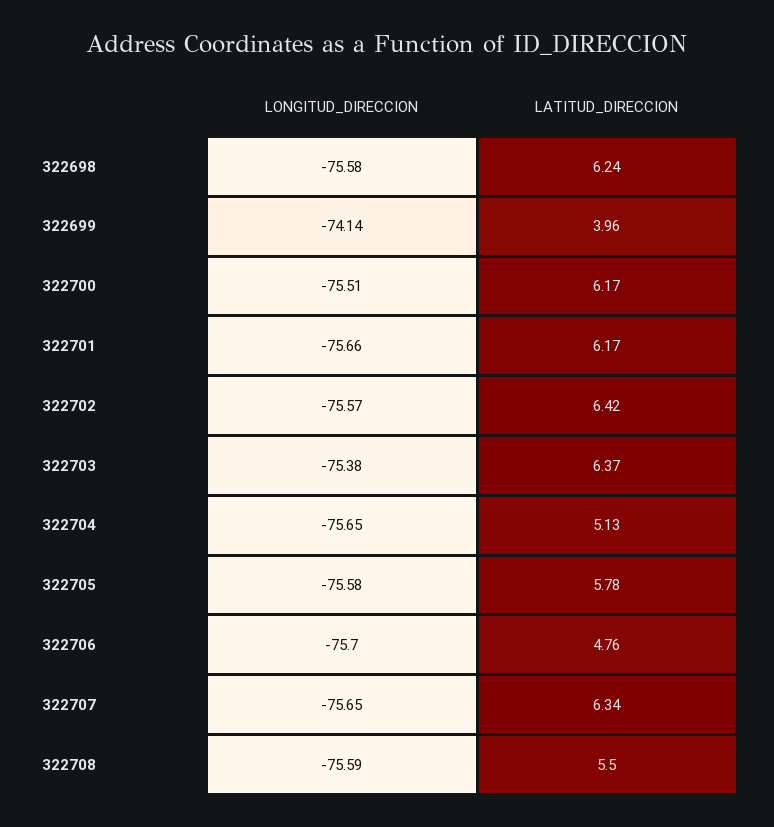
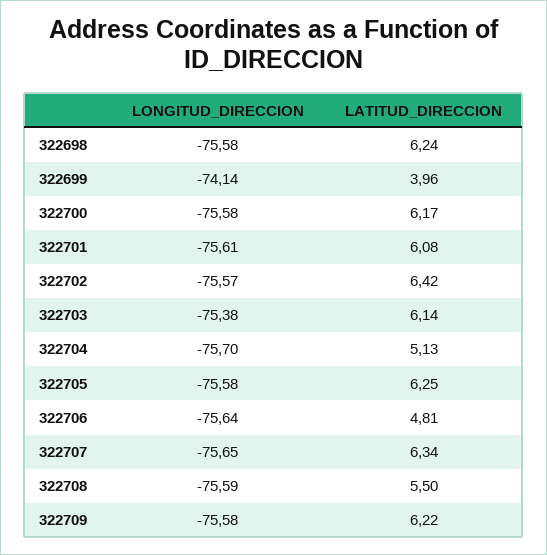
  {
    "LONGITUD_DIRECCION": {
      "322698": -75.58,
      "322699": -74.14,
-     "322700": -75.51,
+     "322700": -75.58,
-     "322701": -75.66,
+     "322701": -75.61,
      "322702": -75.57,
      "322703": -75.38,
-     "322704": -75.65,
+     "322704": -75.7,
      "322705": -75.58,
-     "322706": -75.7,
+     "322706": -75.64,
      "322707": -75.65,
-     "322708": -75.59
+     "322708": -75.59,
+     "322709": -75.58
    },
    "LATITUD_DIRECCION": {
      "322698": 6.24,
      "322699": 3.96,
      "322700": 6.17,
-     "322701": 6.17,
+     "322701": 6.08,
      "322702": 6.42,
-     "322703": 6.37,
+     "322703": 6.14,
      "322704": 5.13,
-     "322705": 5.78,
+     "322705": 6.25,
-     "322706": 4.76,
+     "322706": 4.81,
      "322707": 6.34,
-     "322708": 5.5
+     "322708": 5.5,
+     "322709": 6.22
    }
  }

